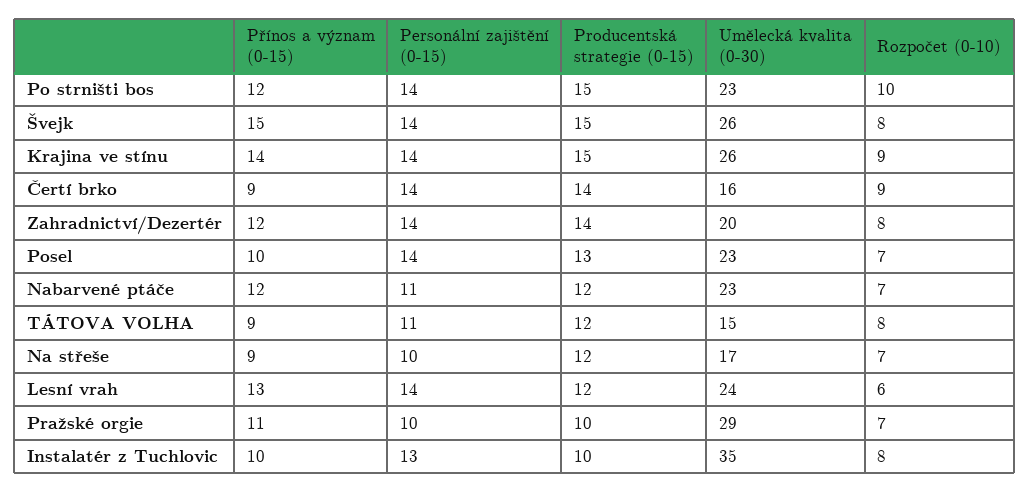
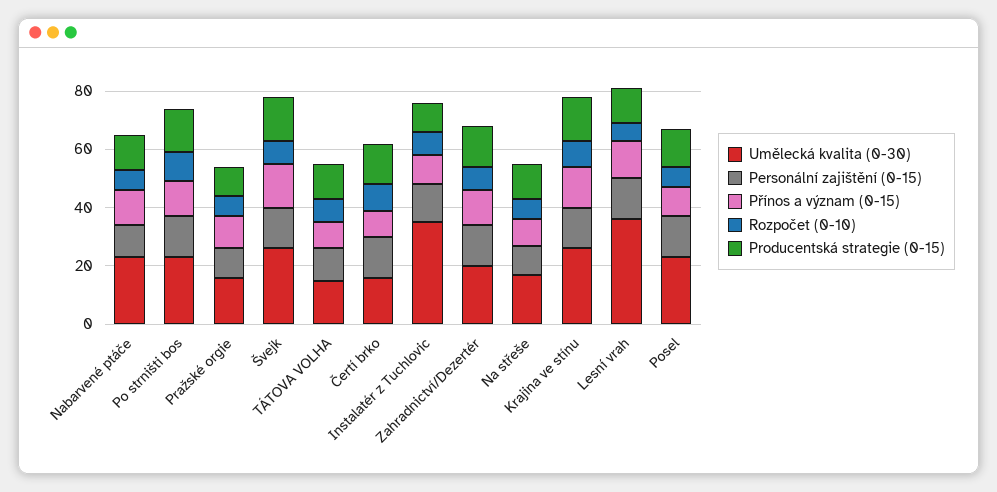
  {
    "Přínos a význam (0-15)": {
      "Po strništi bos": 12,
      "Švejk": 15,
      "Krajina ve stínu": 14,
      "Čertí brko": 9,
      "Zahradnictví/Dezertér": 12,
      "Posel": 10,
      "Nabarvené ptáče": 12,
      "TÁTOVA VOLHA": 9,
      "Na střeše": 9,
      "Lesní vrah": 13,
      "Pražské orgie": 11,
      "Instalatér z Tuchlovic": 10
    },
    "Personální zajištění (0-15)": {
      "Po strništi bos": 14,
      "Švejk": 14,
      "Krajina ve stínu": 14,
      "Čertí brko": 14,
      "Zahradnictví/Dezertér": 14,
      "Posel": 14,
      "Nabarvené ptáče": 11,
      "TÁTOVA VOLHA": 11,
      "Na střeše": 10,
      "Lesní vrah": 14,
      "Pražské orgie": 10,
      "Instalatér z Tuchlovic": 13
    },
    "Producentská strategie (0-15)": {
      "Po strništi bos": 15,
      "Švejk": 15,
      "Krajina ve stínu": 15,
      "Čertí brko": 14,
      "Zahradnictví/Dezertér": 14,
      "Posel": 13,
      "Nabarvené ptáče": 12,
      "TÁTOVA VOLHA": 12,
      "Na střeše": 12,
      "Lesní vrah": 12,
      "Pražské orgie": 10,
      "Instalatér z Tuchlovic": 10
    },
    "Umělecká kvalita (0-30)": {
      "Po strništi bos": 23,
      "Švejk": 26,
      "Krajina ve stínu": 26,
      "Čertí brko": 16,
      "Zahradnictví/Dezertér": 20,
      "Posel": 23,
      "Nabarvené ptáče": 23,
      "TÁTOVA VOLHA": 15,
      "Na střeše": 17,
-     "Lesní vrah": 24,
+     "Lesní vrah": 35,
-     "Pražské orgie": 29,
+     "Pražské orgie": 15,
      "Instalatér z Tuchlovic": 35
    },
    "Rozpočet (0-10)": {
      "Po strništi bos": 10,
      "Švejk": 8,
      "Krajina ve stínu": 9,
      "Čertí brko": 9,
      "Zahradnictví/Dezertér": 8,
      "Posel": 7,
      "Nabarvené ptáče": 7,
      "TÁTOVA VOLHA": 8,
      "Na střeše": 7,
      "Lesní vrah": 6,
      "Pražské orgie": 7,
      "Instalatér z Tuchlovic": 8
    }
  }

